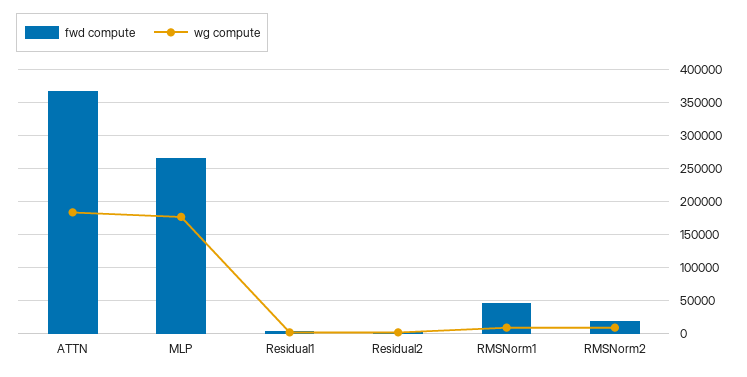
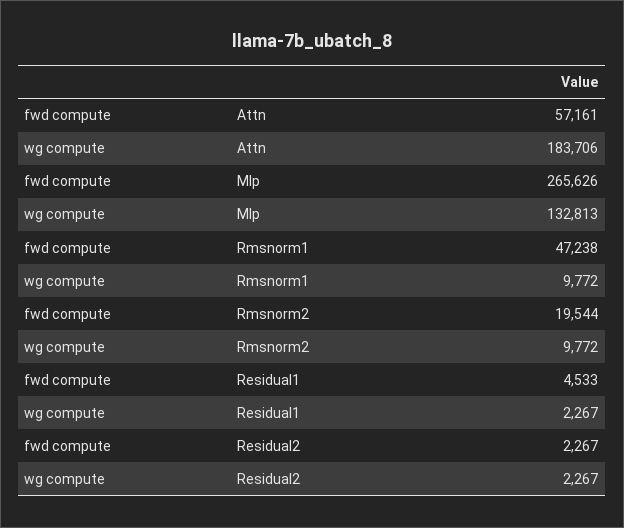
  {
    "fwd compute": {
-     "ATTN": 370000,
+     "ATTN": 57161,
      "MLP": 265626,
      "Residual1": 4533,
      "Residual2": 2267,
      "RMSNorm1": 47238,
      "RMSNorm2": 19544
    },
    "wg compute": {
      "ATTN": 183706,
-     "MLP": 180000,
+     "MLP": 132813,
      "Residual1": 2267,
      "Residual2": 2267,
      "RMSNorm1": 9772,
      "RMSNorm2": 9772
    }
  }

